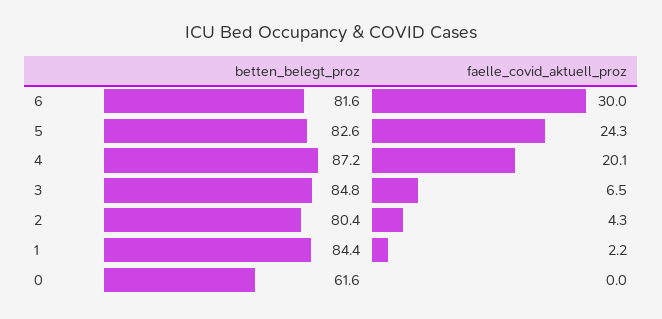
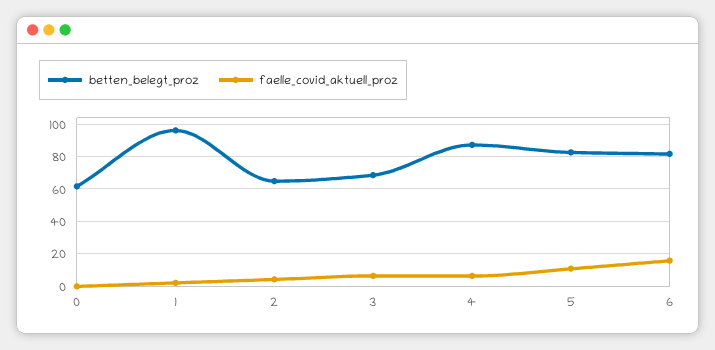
  {
    "betten_belegt_proz": {
      "6": 81.6,
      "5": 82.6,
      "4": 87.2,
-     "3": 84.8,
+     "3": 70,
-     "2": 80.4,
+     "2": 65,
-     "1": 84.4,
+     "1": 95,
      "0": 61.6
    },
    "faelle_covid_aktuell_proz": {
-     "6": 30,
+     "6": 15,
-     "5": 24.3,
+     "5": 10,
-     "4": 20.1,
+     "4": 5,
      "3": 6.5,
      "2": 4.3,
      "1": 2.2,
      "0": 0
    }
  }

